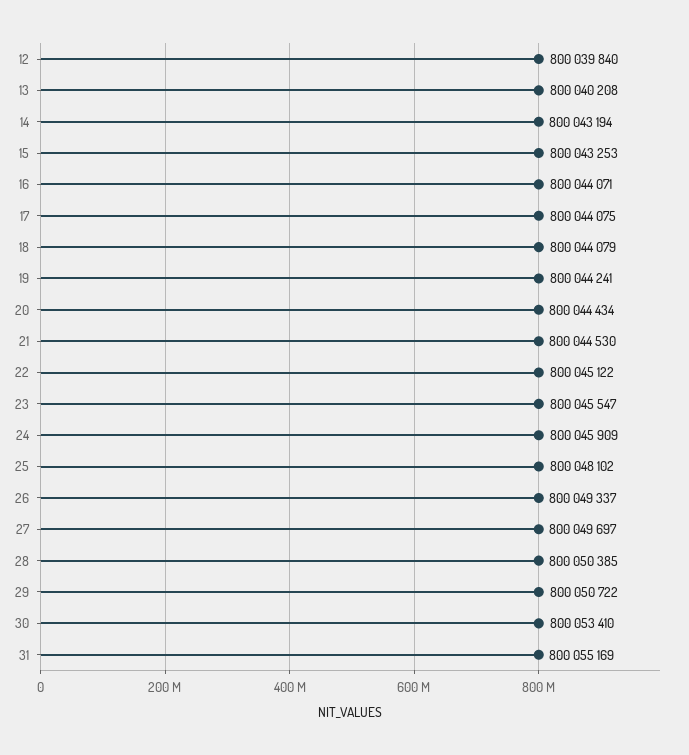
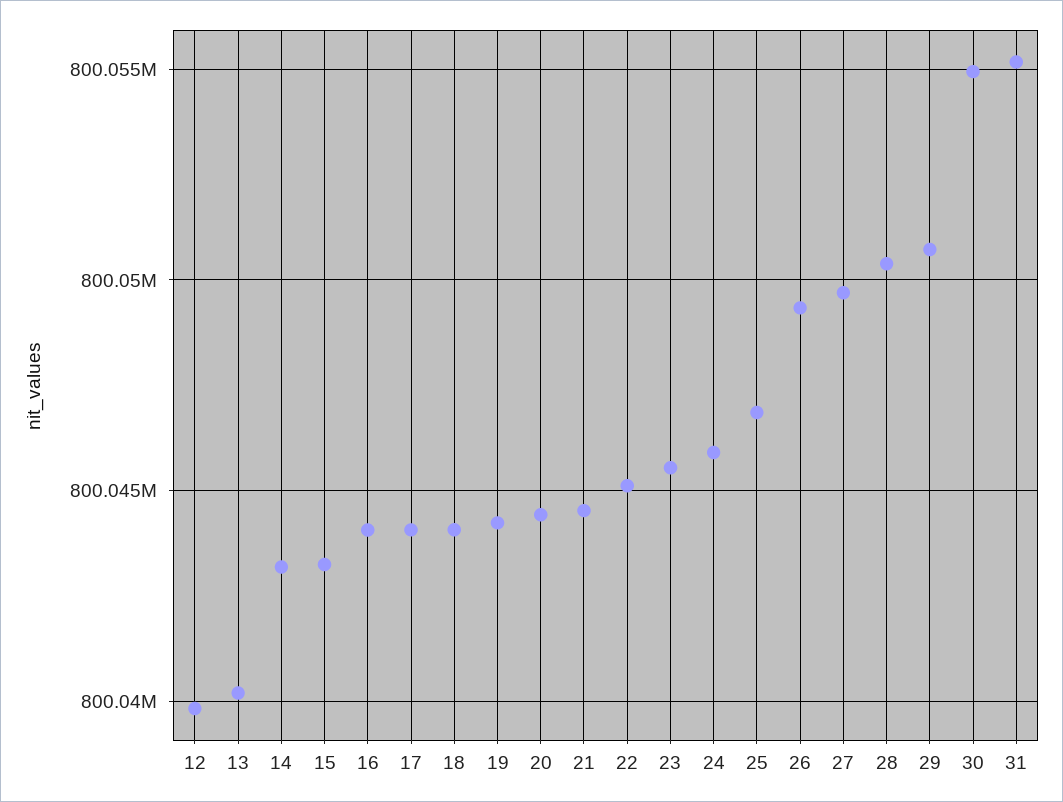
  {
    "12": 800039840,
    "13": 800040208,
    "14": 800043194,
    "15": 800043253,
    "16": 800044071,
    "17": 800044075,
    "18": 800044079,
    "19": 800044241,
    "20": 800044434,
    "21": 800044530,
    "22": 800045122,
    "23": 800045547,
    "24": 800045909,
-   "25": 800048102,
+   "25": 800047000,
    "26": 800049337,
    "27": 800049697,
    "28": 800050385,
    "29": 800050722,
-   "30": 800053410,
+   "30": 800055000,
    "31": 800055169
  }

